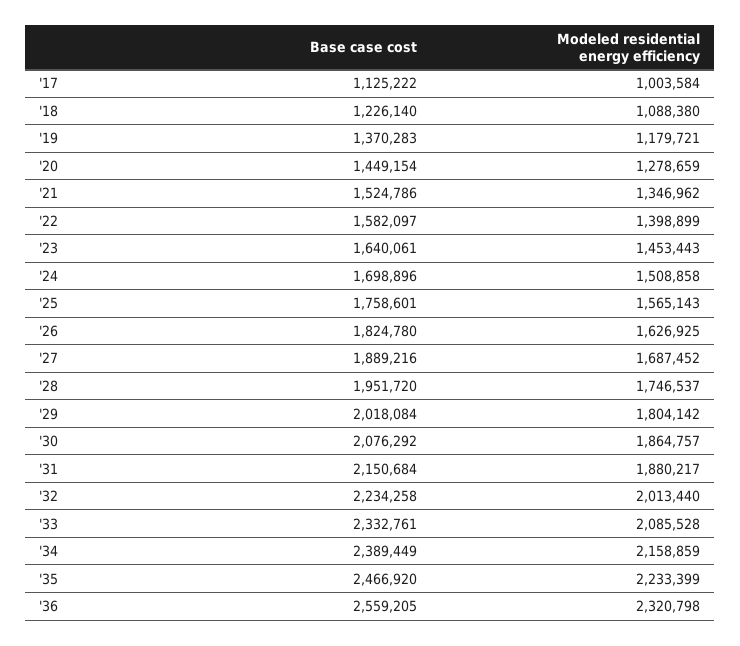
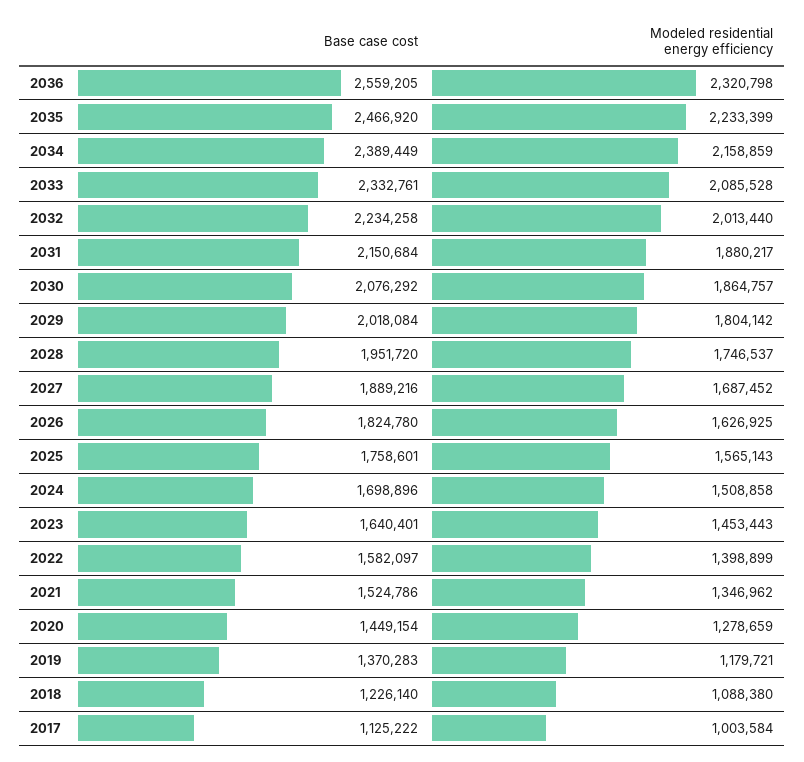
  {
    "Base case cost": {
      "'17": 1125222,
      "'18": 1226140,
      "'19": 1370283,
      "'20": 1449154,
      "'21": 1524786,
      "'22": 1582097,
-     "'23": 1640061,
+     "'23": 1640401,
      "'24": 1698896,
      "'25": 1758601,
      "'26": 1824780,
      "'27": 1889216,
      "'28": 1951720,
      "'29": 2018084,
      "'30": 2076292,
      "'31": 2150684,
      "'32": 2234258,
      "'33": 2332761,
      "'34": 2389449,
      "'35": 2466920,
      "'36": 2559205
    },
    "Modeled residential energy efficiency": {
      "'17": 1003584,
      "'18": 1088380,
      "'19": 1179721,
      "'20": 1278659,
      "'21": 1346962,
      "'22": 1398899,
      "'23": 1453443,
      "'24": 1508858,
      "'25": 1565143,
      "'26": 1626925,
      "'27": 1687452,
      "'28": 1746537,
      "'29": 1804142,
      "'30": 1864757,
      "'31": 1880217,
      "'32": 2013440,
      "'33": 2085528,
      "'34": 2158859,
      "'35": 2233399,
      "'36": 2320798
    }
  }

